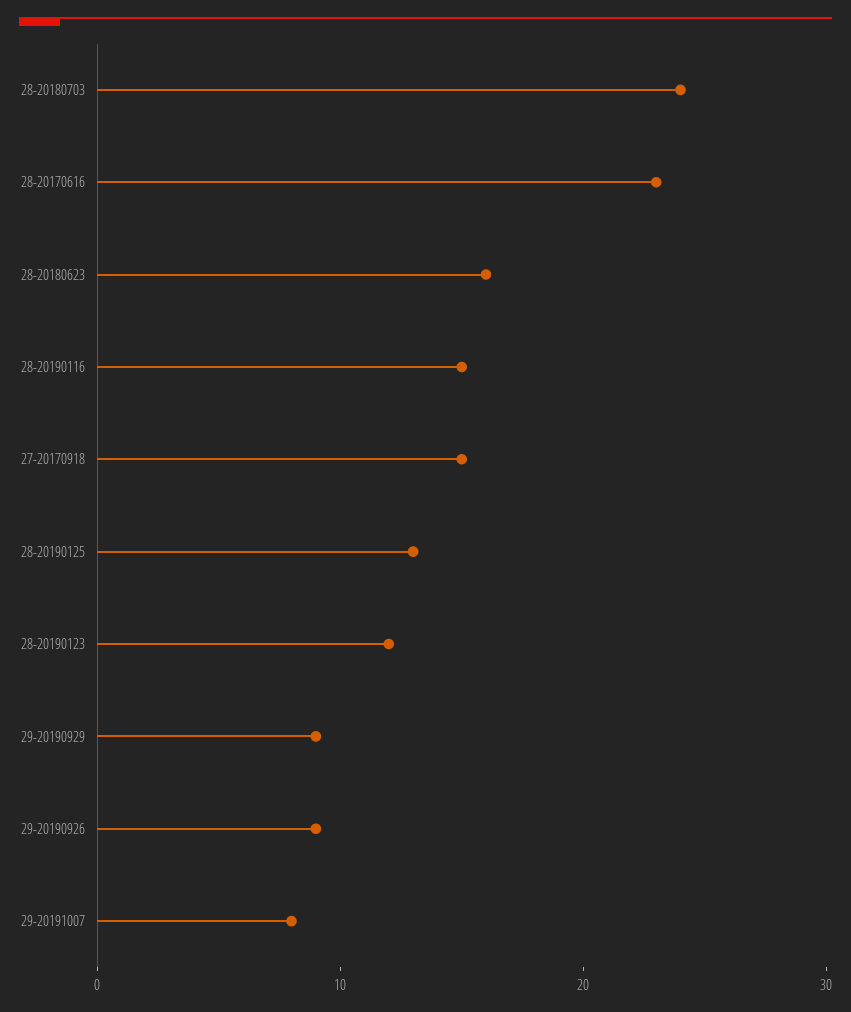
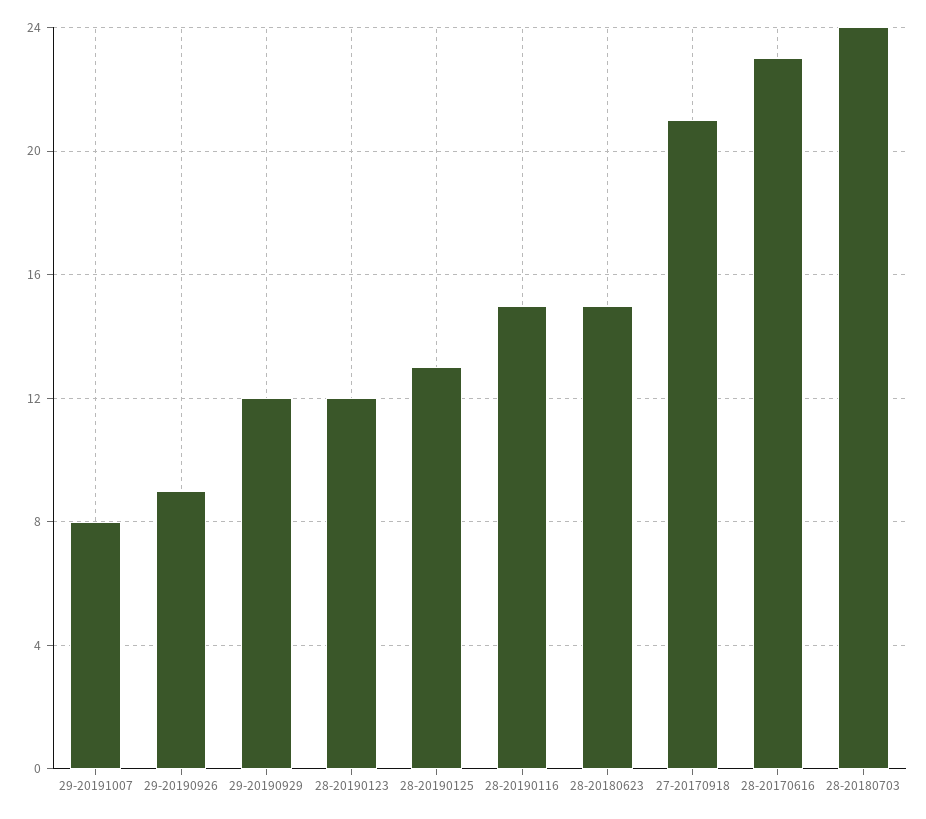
  {
    "28-20180703": 24,
    "28-20170616": 23,
-   "28-20180623": 16,
+   "28-20180623": 15,
    "28-20190116": 15,
-   "27-20170918": 15,
+   "27-20170918": 21,
    "28-20190125": 13,
    "28-20190123": 12,
-   "29-20190929": 9,
+   "29-20190929": 12,
    "29-20190926": 9,
    "29-20191007": 8
  }

